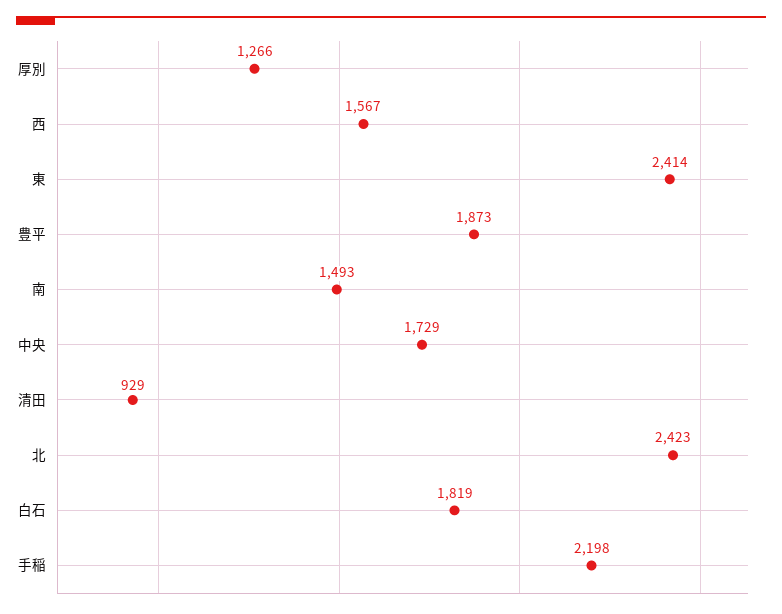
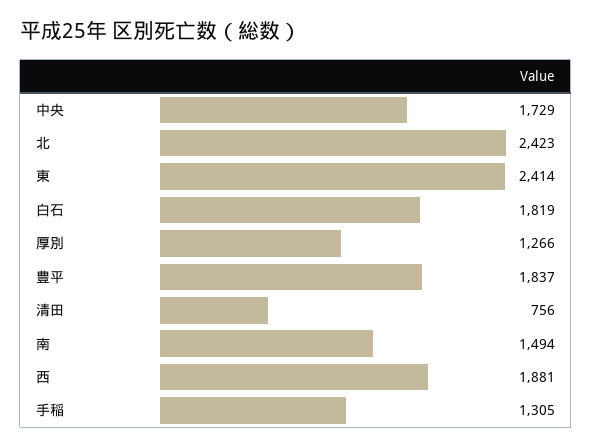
  {
    "厚別": 1266,
-   "西": 1567,
+   "西": 1881,
    "東": 2414,
-   "豊平": 1873,
+   "豊平": 1837,
-   "南": 1493,
+   "南": 1494,
    "中央": 1729,
-   "清田": 929,
+   "清田": 756,
    "北": 2423,
    "白石": 1819,
-   "手稲": 2198
+   "手稲": 1305
  }

